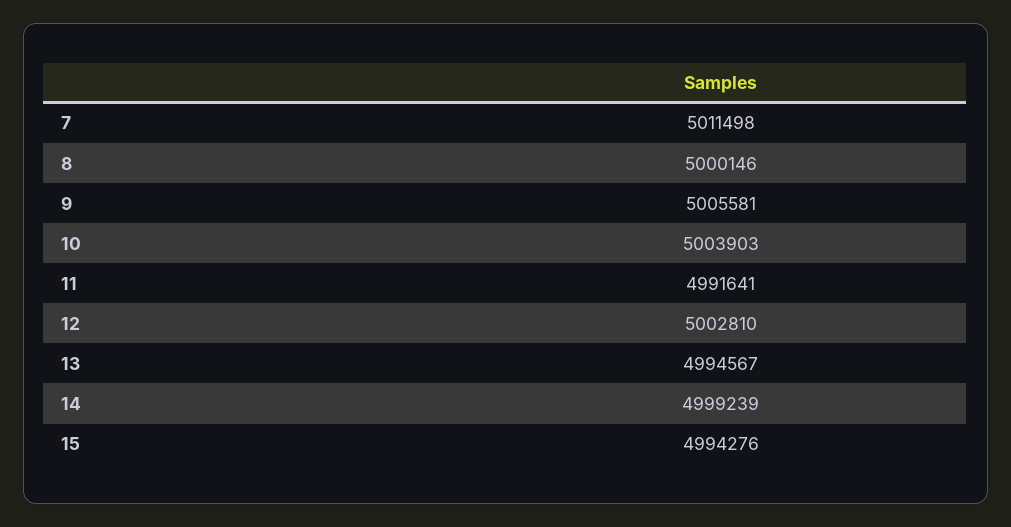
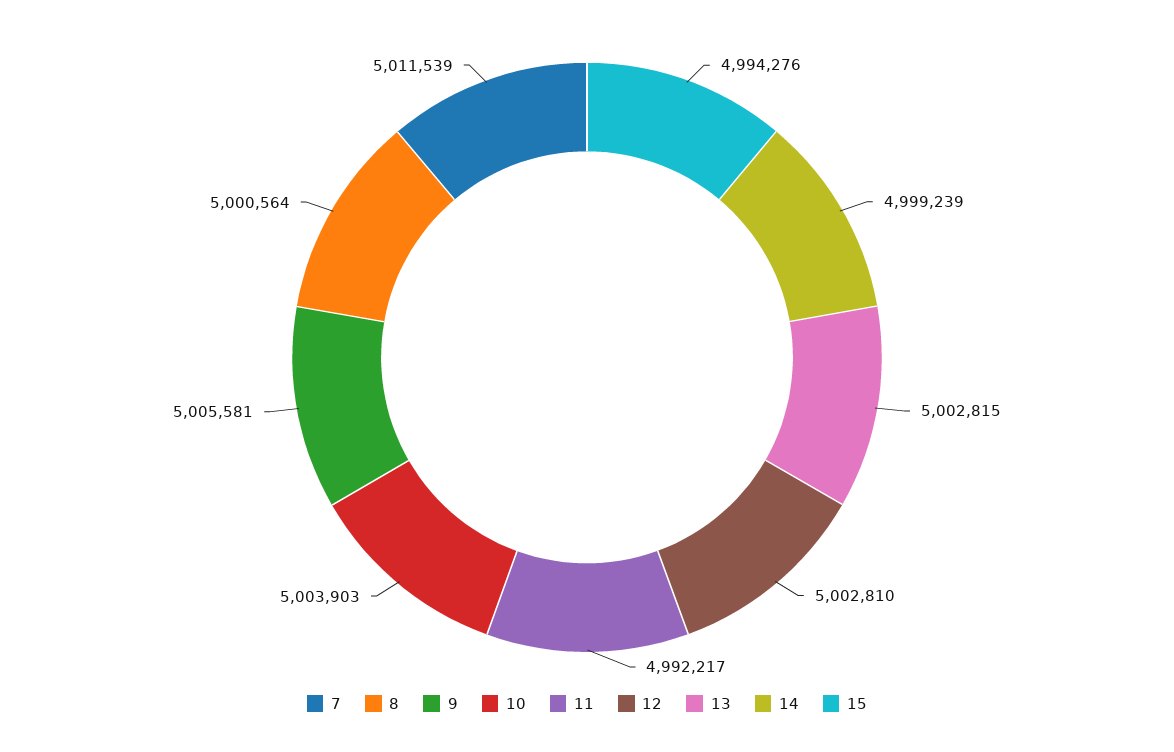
  {
-   "7": 5011498,
+   "7": 5011539,
-   "8": 5000146,
+   "8": 5000564,
    "9": 5005581,
    "10": 5003903,
-   "11": 4991641,
+   "11": 4992217,
    "12": 5002810,
-   "13": 4994567,
+   "13": 5002815,
    "14": 4999239,
    "15": 4994276
  }

